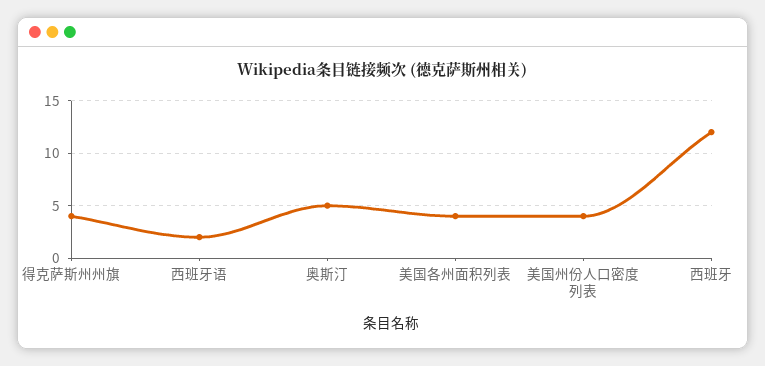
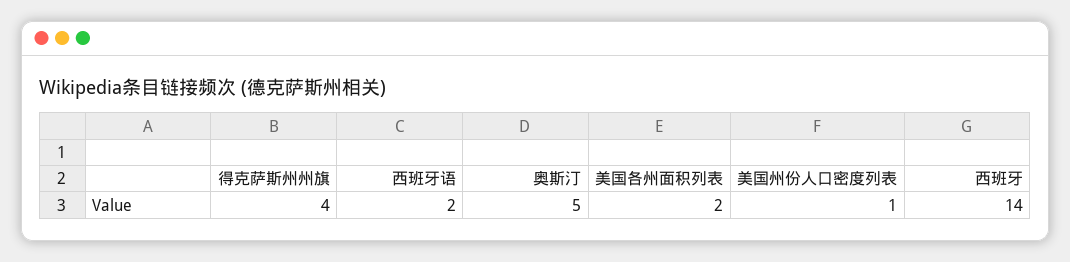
  {
    "得克萨斯州州旗": 4,
    "西班牙语": 2,
    "奥斯汀": 5,
-   "美国各州面积列表": 4,
+   "美国各州面积列表": 2,
-   "美国州份人口密度列表": 4,
+   "美国州份人口密度列表": 1,
-   "西班牙": 12
+   "西班牙": 14
  }

